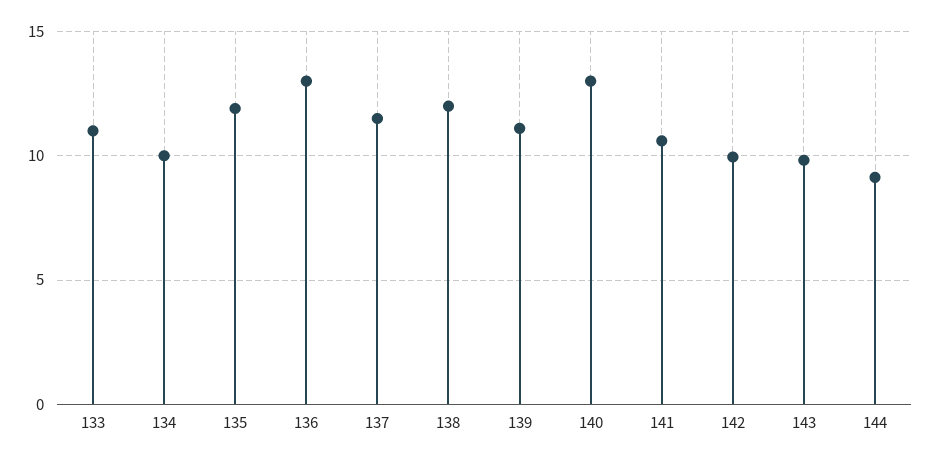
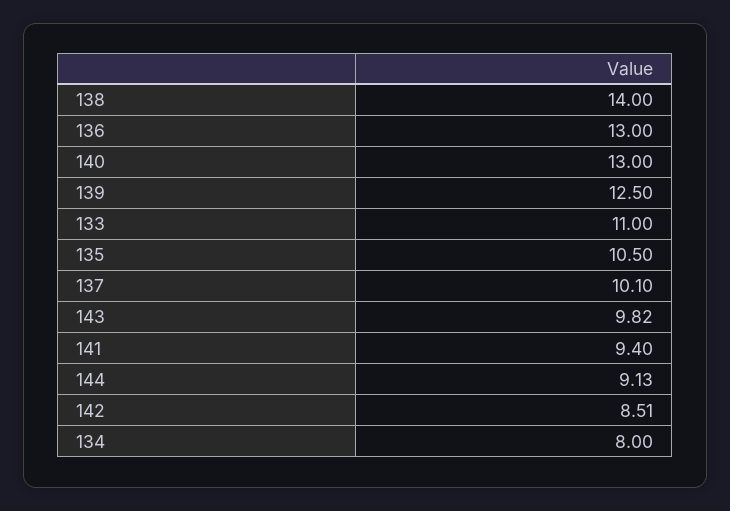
  {
    "133": 11,
-   "134": 10,
+   "134": 8,
-   "135": 12,
+   "135": 10.5,
    "136": 13,
-   "137": 11.5,
+   "137": 10.1,
-   "138": 12,
+   "138": 14,
-   "139": 11,
+   "139": 12.5,
    "140": 13,
-   "141": 10.5,
+   "141": 9.4,
-   "142": 10,
+   "142": 8.51,
    "143": 9.82,
    "144": 9.13
  }

